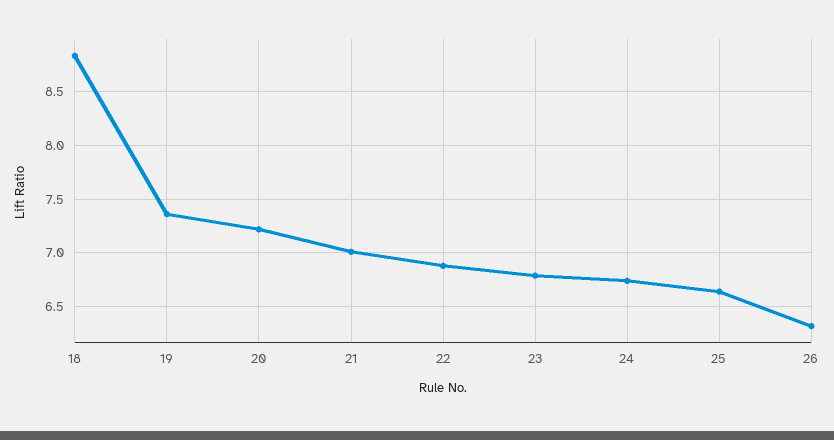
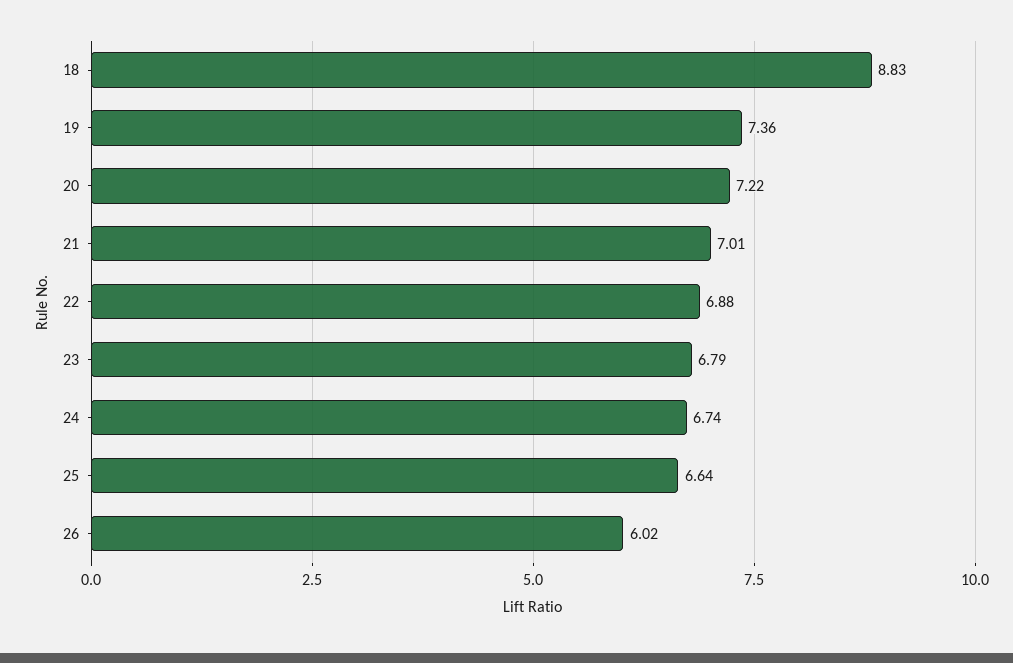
  {
    "18": 8.83,
    "19": 7.36,
    "20": 7.22,
    "21": 7.01,
    "22": 6.88,
    "23": 6.79,
    "24": 6.74,
    "25": 6.64,
-   "26": 6.3
+   "26": 6.02
  }

